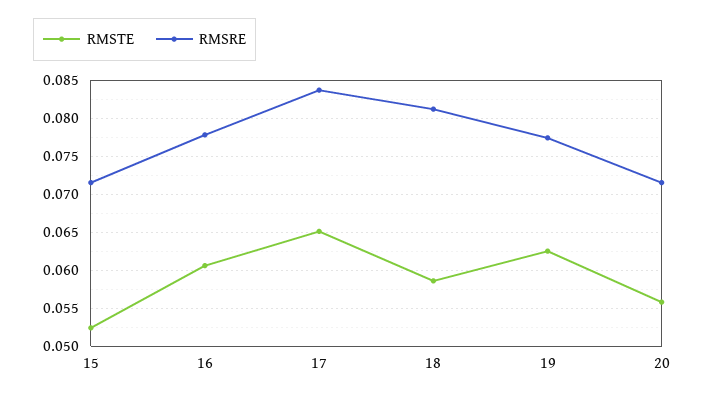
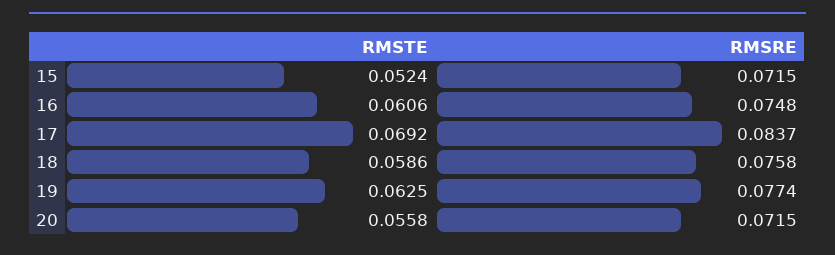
  {
    "RMSTE": {
      "15": 0.0524,
      "16": 0.0606,
-     "17": 0.065,
+     "17": 0.0692,
      "18": 0.0586,
      "19": 0.0625,
      "20": 0.0558
    },
    "RMSRE": {
      "15": 0.0715,
-     "16": 0.078,
+     "16": 0.0748,
      "17": 0.0837,
-     "18": 0.081,
+     "18": 0.0758,
      "19": 0.0774,
      "20": 0.0715
    }
  }

